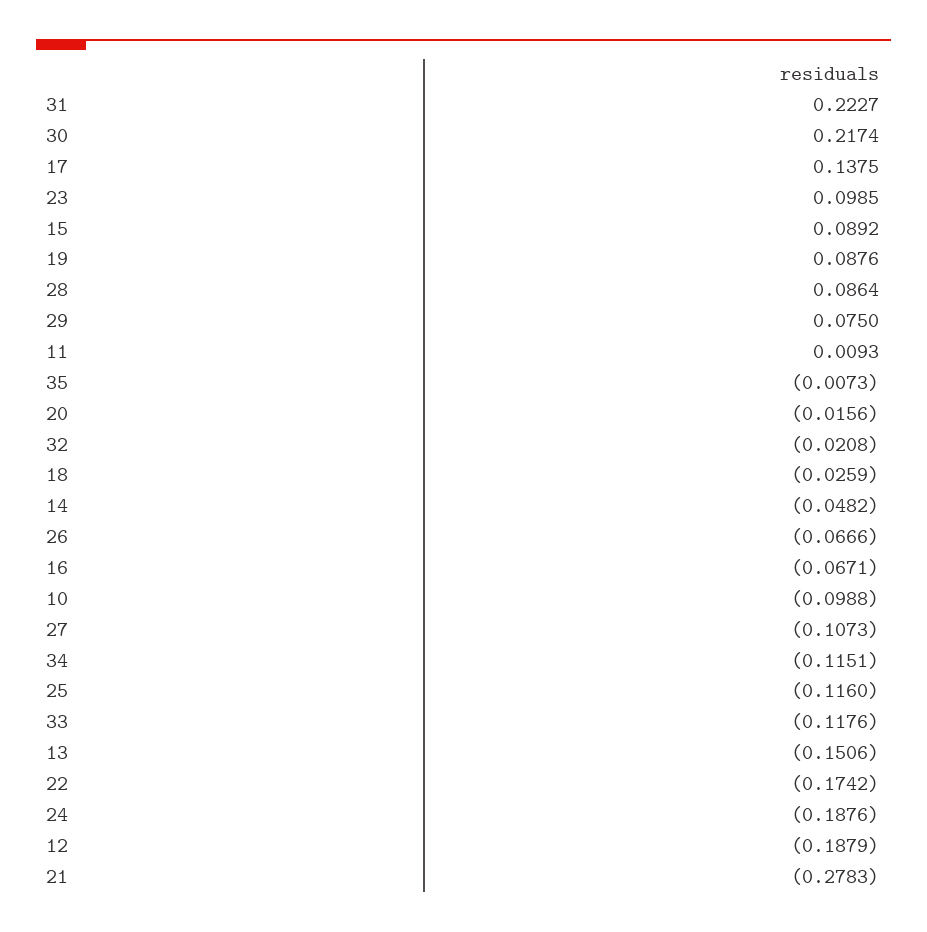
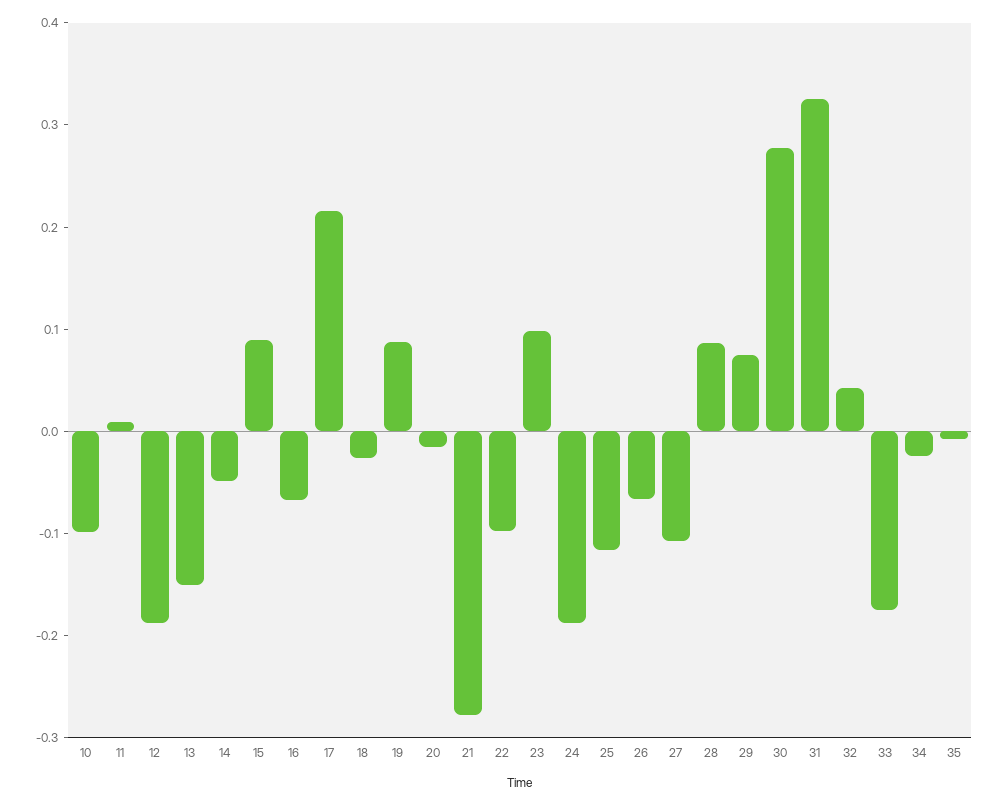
  {
-   "31": 0.2227,
+   "31": 0.32,
-   "30": 0.2174,
+   "30": 0.28,
-   "17": 0.1375,
+   "17": 0.22,
    "23": 0.0985,
    "15": 0.0892,
    "19": 0.0876,
    "28": 0.0864,
    "29": 0.075,
    "11": 0.0093,
    "35": -0.0073,
    "20": -0.0156,
-   "32": -0.0208,
+   "32": 0.04,
    "18": -0.0259,
    "14": -0.0482,
    "26": -0.0666,
    "16": -0.0671,
    "10": -0.0988,
    "27": -0.1073,
-   "34": -0.1151,
+   "34": -0.02,
    "25": -0.116,
-   "33": -0.1176,
+   "33": -0.18,
    "13": -0.1506,
-   "22": -0.1742,
+   "22": -0.1,
    "24": -0.1876,
    "12": -0.1879,
    "21": -0.2783
  }

